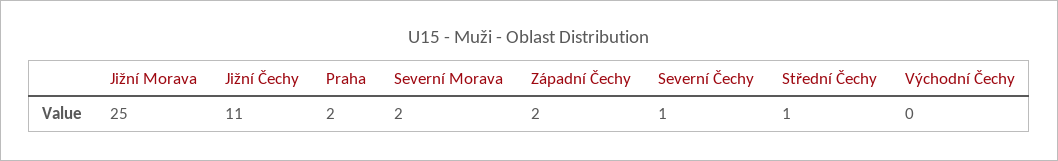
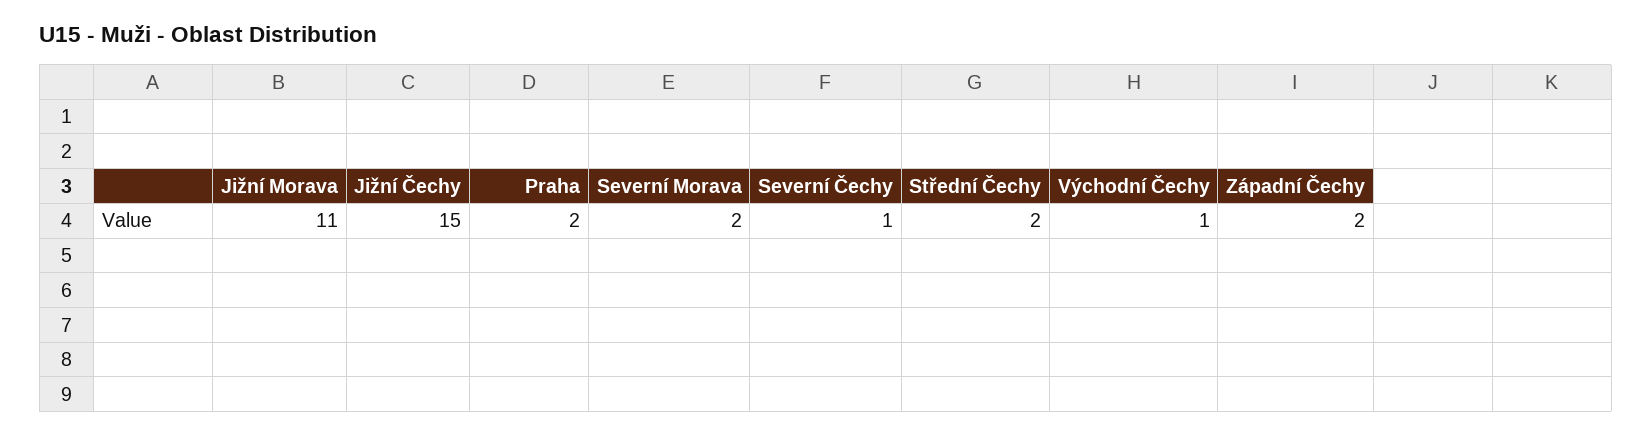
  {
-   "Jižní Morava": 25,
+   "Jižní Morava": 11,
-   "Jižní Čechy": 11,
+   "Jižní Čechy": 15,
    "Praha": 2,
    "Severní Morava": 2,
    "Západní Čechy": 2,
    "Severní Čechy": 1,
-   "Střední Čechy": 1,
+   "Střední Čechy": 2,
-   "Východní Čechy": 0
+   "Východní Čechy": 1
  }

